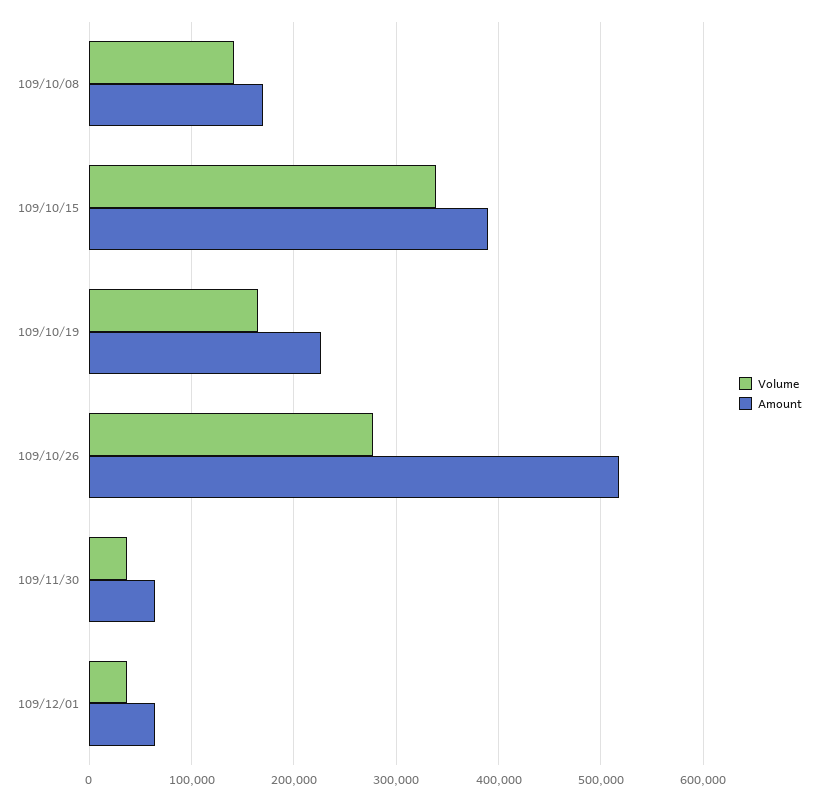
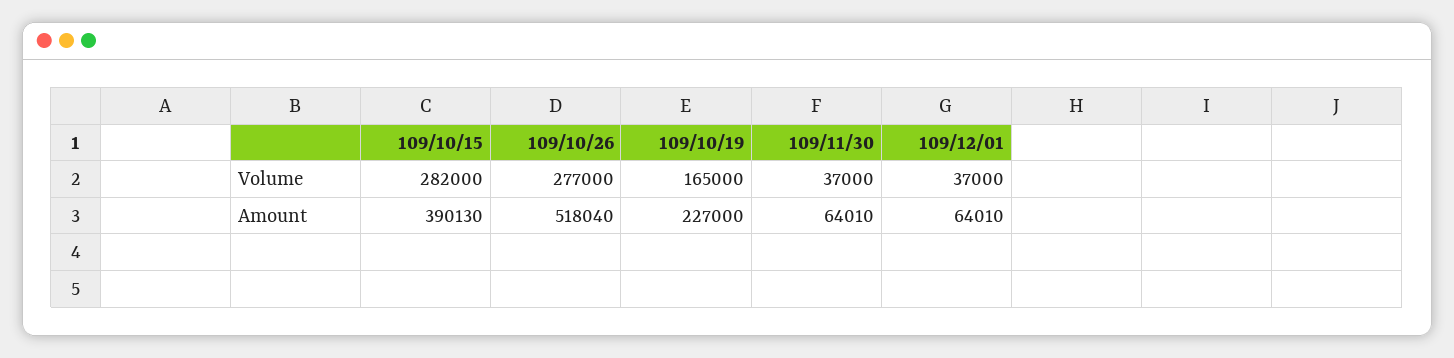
  {
    "Volume": {
-     "109/10/08": 140000,
-     "109/10/15": 340000,
+     "109/10/15": 282000,
      "109/10/19": 165000,
      "109/10/26": 277000,
      "109/11/30": 37000,
      "109/12/01": 37000
    },
    "Amount": {
-     "109/10/08": 170000,
      "109/10/15": 390130,
      "109/10/19": 227000,
      "109/10/26": 518040,
      "109/11/30": 64010,
      "109/12/01": 64010
    }
  }

